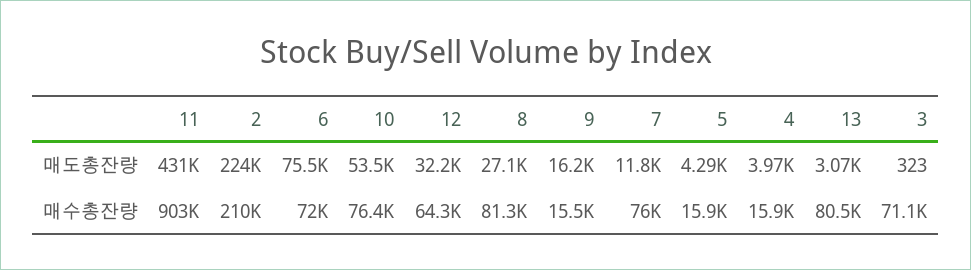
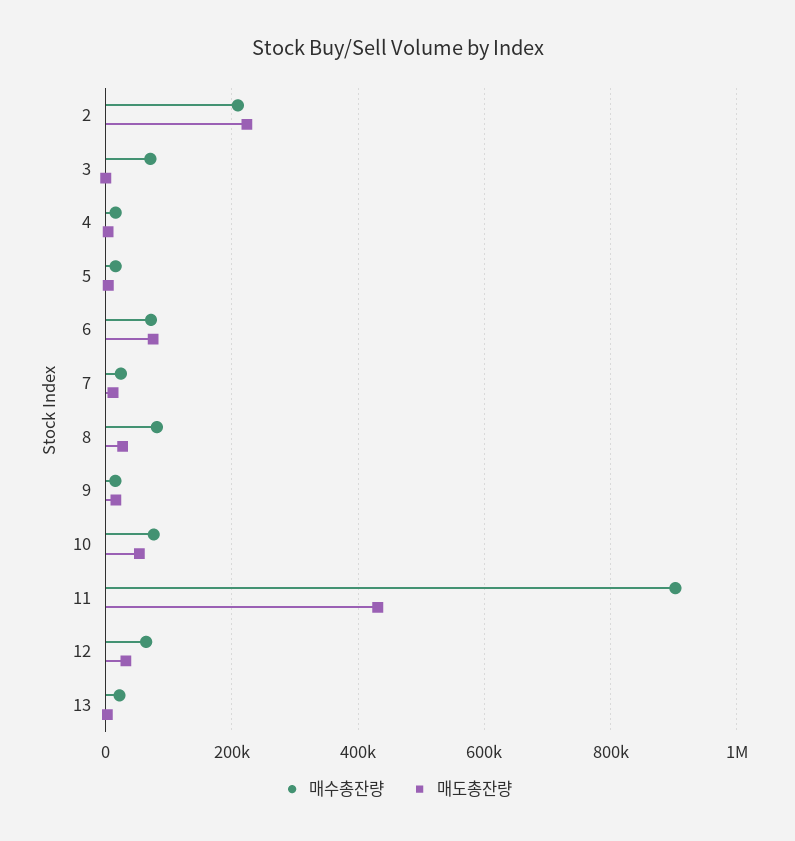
  {
    "매도총잔량": {
      "11": 431000,
      "2": 224000,
      "6": 75500,
      "10": 53500,
      "12": 32200,
      "8": 27100,
      "9": 16200,
      "7": 11800,
      "5": 4290,
      "4": 3970,
      "13": 3070,
      "3": 323
    },
    "매수총잔량": {
      "11": 903000,
      "2": 210000,
      "6": 72000,
      "10": 76400,
      "12": 64300,
      "8": 81300,
      "9": 15500,
-     "7": 76000,
+     "7": 20000,
      "5": 15900,
      "4": 15900,
-     "13": 80500,
+     "13": 20000,
      "3": 71100
    }
  }

